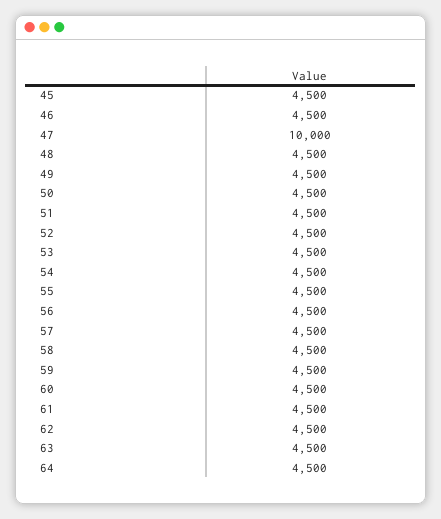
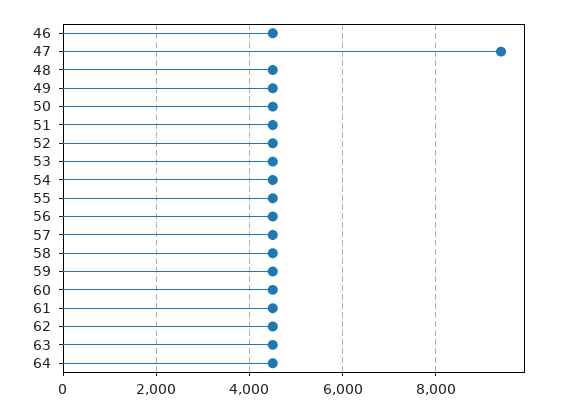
  {
-   "45": 4500,
    "46": 4500,
-   "47": 10000,
+   "47": 9400,
    "48": 4500,
    "49": 4500,
    "50": 4500,
    "51": 4500,
    "52": 4500,
    "53": 4500,
    "54": 4500,
    "55": 4500,
    "56": 4500,
    "57": 4500,
    "58": 4500,
    "59": 4500,
    "60": 4500,
    "61": 4500,
    "62": 4500,
    "63": 4500,
    "64": 4500
  }

